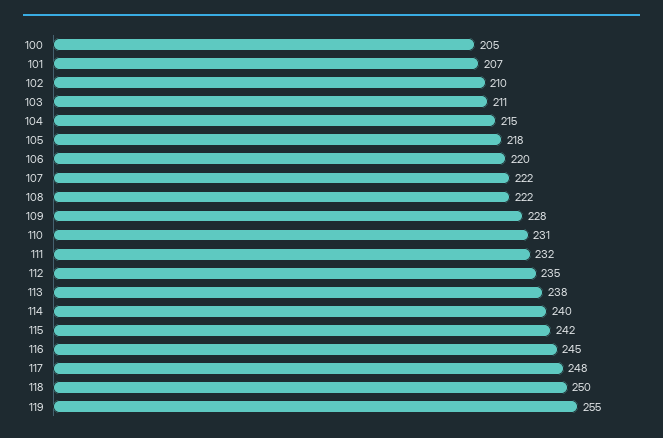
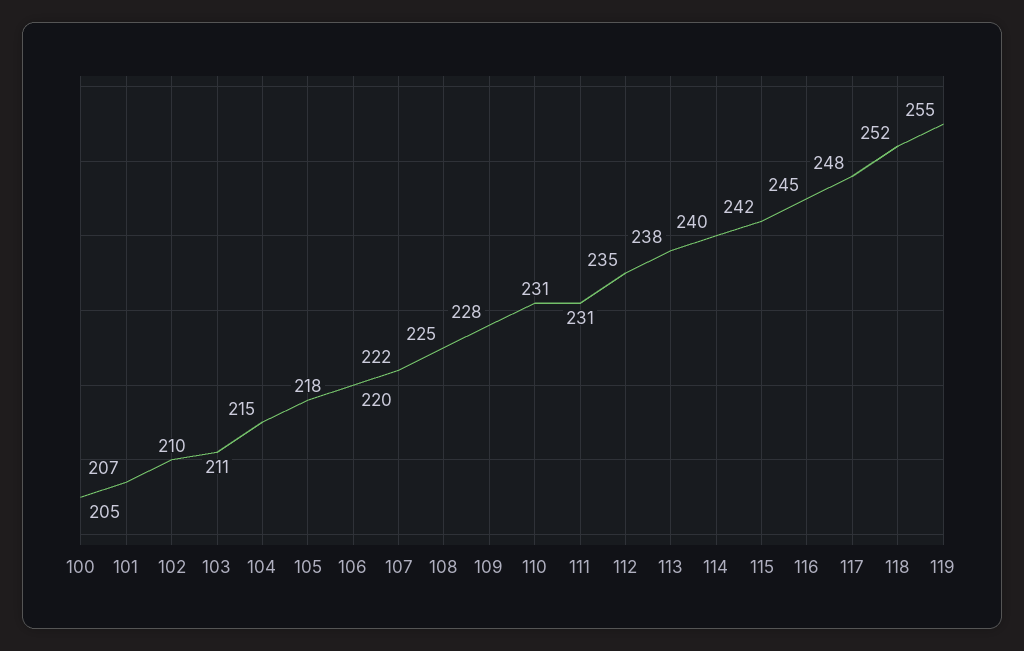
  {
    "100": 205,
    "101": 207,
    "102": 210,
    "103": 211,
    "104": 215,
    "105": 218,
    "106": 220,
    "107": 222,
-   "108": 222,
+   "108": 225,
    "109": 228,
    "110": 231,
-   "111": 232,
+   "111": 231,
    "112": 235,
    "113": 238,
    "114": 240,
    "115": 242,
    "116": 245,
    "117": 248,
-   "118": 250,
+   "118": 252,
    "119": 255
  }

